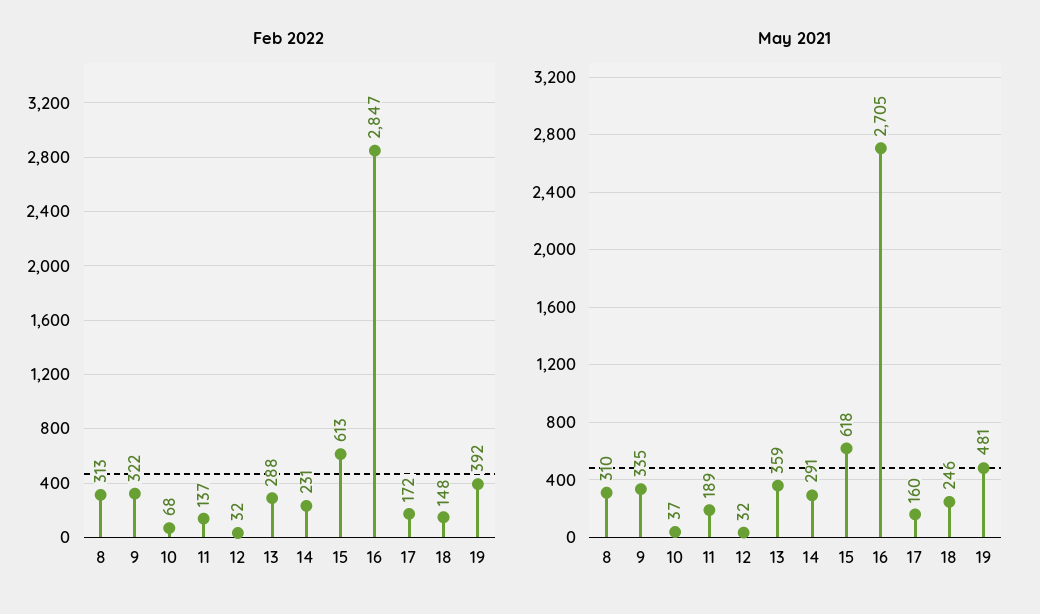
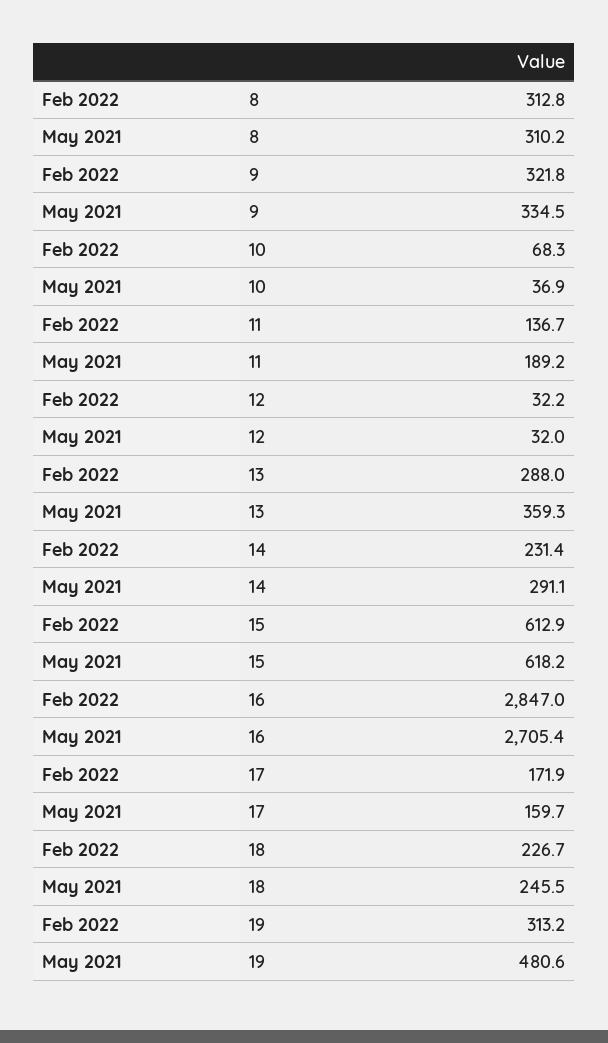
  {
    "Feb 2022": {
      "8": 312.8,
      "9": 321.8,
      "10": 68.3,
      "11": 136.7,
      "12": 32.2,
      "13": 288,
      "14": 231.4,
      "15": 612.9,
      "16": 2847,
      "17": 171.9,
-     "18": 148,
+     "18": 226.7,
-     "19": 392
+     "19": 313.2
    },
    "May 2021": {
      "8": 310.2,
      "9": 334.5,
      "10": 36.9,
      "11": 189.2,
      "12": 32,
      "13": 359.3,
      "14": 291.1,
      "15": 618.2,
      "16": 2705.4,
      "17": 159.7,
      "18": 245.5,
      "19": 480.6
    }
  }

